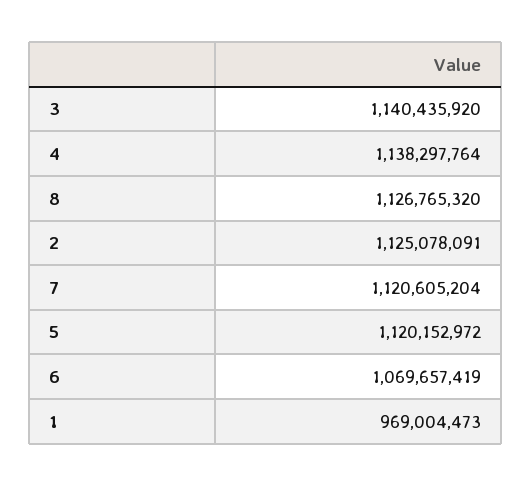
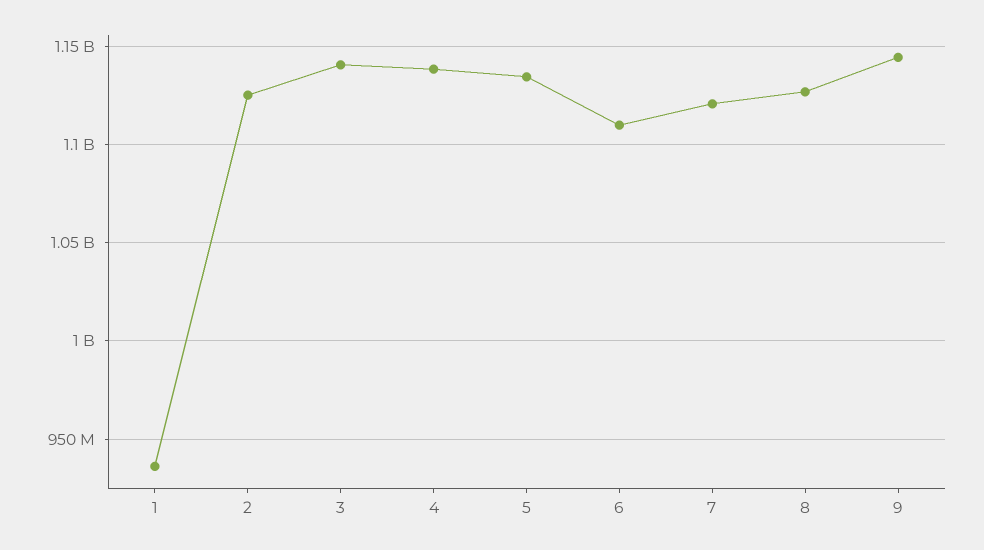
  {
    "3": 1140435920,
    "4": 1138297764,
    "8": 1126765320,
    "2": 1125078091,
    "7": 1120605204,
-   "5": 1120152972,
+   "5": 1135000000,
-   "6": 1069657419,
+   "6": 1110000000,
-   "1": 969004473
+   "1": 935000000,
+   "9": 1145000000
  }

